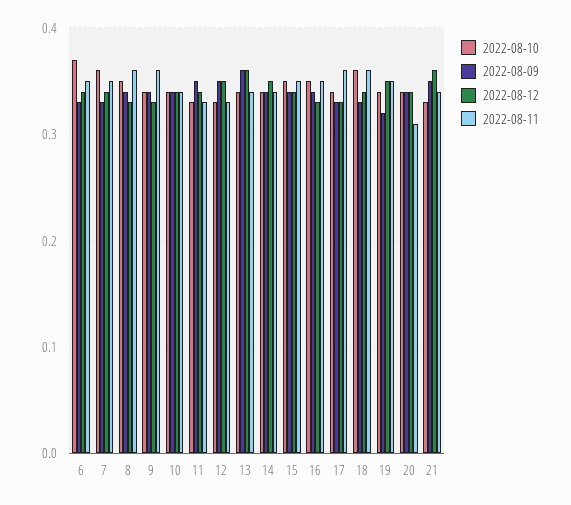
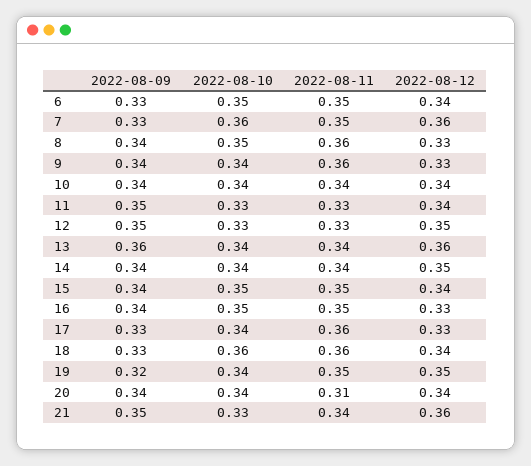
  {
    "2022-08-10": {
-     "6": 0.37,
+     "6": 0.35,
      "7": 0.36,
      "8": 0.35,
      "9": 0.34,
      "10": 0.34,
      "11": 0.33,
      "12": 0.33,
      "13": 0.34,
      "14": 0.34,
      "15": 0.35,
      "16": 0.35,
      "17": 0.34,
      "18": 0.36,
      "19": 0.34,
      "20": 0.34,
      "21": 0.33
    },
    "2022-08-09": {
      "6": 0.33,
      "7": 0.33,
      "8": 0.34,
      "9": 0.34,
      "10": 0.34,
      "11": 0.35,
      "12": 0.35,
      "13": 0.36,
      "14": 0.34,
      "15": 0.34,
      "16": 0.34,
      "17": 0.33,
      "18": 0.33,
      "19": 0.32,
      "20": 0.34,
      "21": 0.35
    },
    "2022-08-12": {
      "6": 0.34,
-     "7": 0.34,
+     "7": 0.36,
      "8": 0.33,
      "9": 0.33,
      "10": 0.34,
      "11": 0.34,
      "12": 0.35,
      "13": 0.36,
      "14": 0.35,
      "15": 0.34,
      "16": 0.33,
      "17": 0.33,
      "18": 0.34,
      "19": 0.35,
      "20": 0.34,
      "21": 0.36
    },
    "2022-08-11": {
      "6": 0.35,
      "7": 0.35,
      "8": 0.36,
      "9": 0.36,
      "10": 0.34,
      "11": 0.33,
      "12": 0.33,
      "13": 0.34,
      "14": 0.34,
      "15": 0.35,
      "16": 0.35,
      "17": 0.36,
      "18": 0.36,
      "19": 0.35,
      "20": 0.31,
      "21": 0.34
    }
  }

